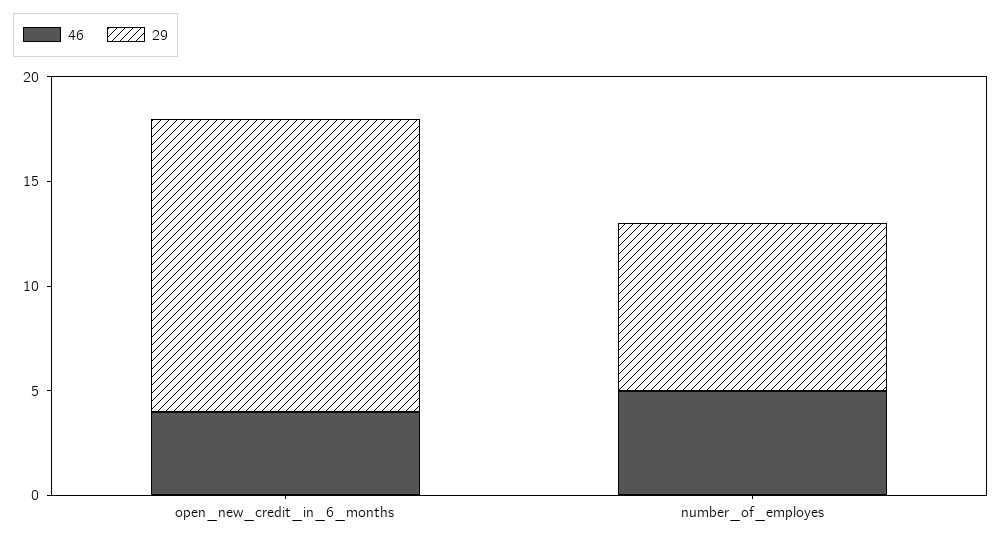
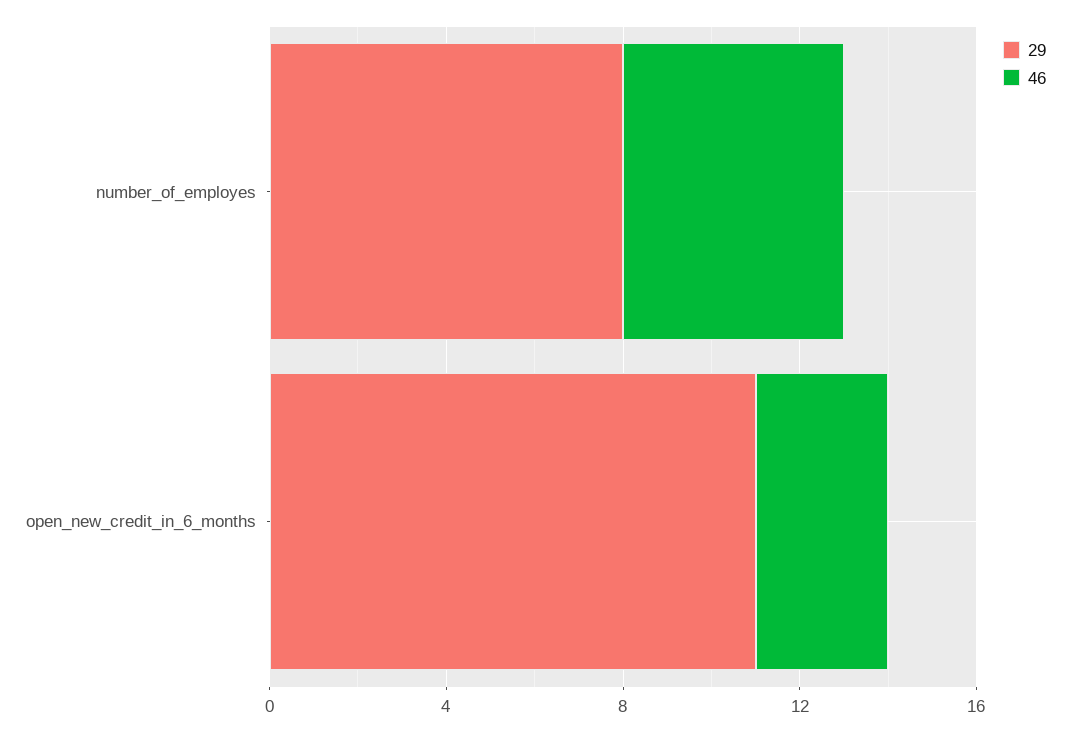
  {
    "46": {
-     "open_new_credit_in_6_months": 4,
+     "open_new_credit_in_6_months": 3,
      "number_of_employes": 5
    },
    "29": {
-     "open_new_credit_in_6_months": 14,
+     "open_new_credit_in_6_months": 11,
      "number_of_employes": 8
    }
  }

